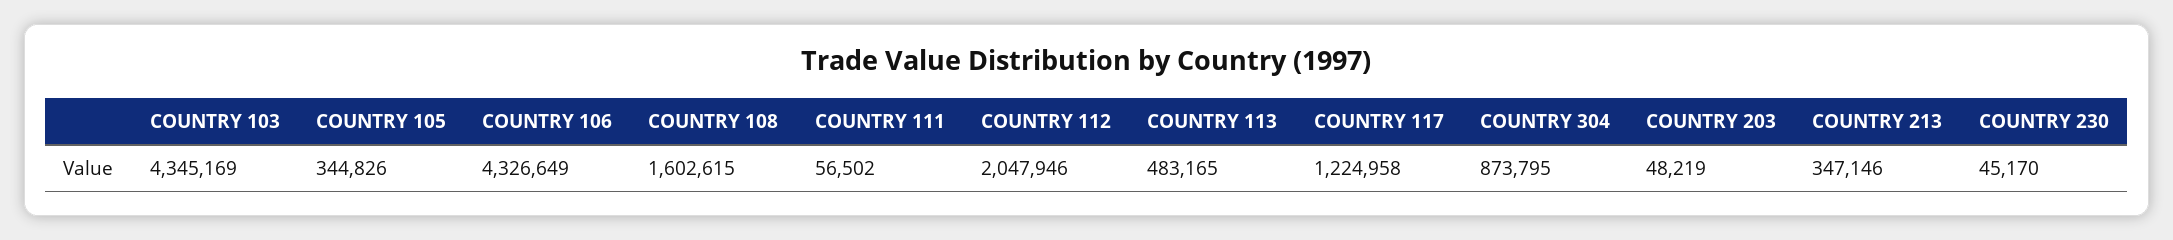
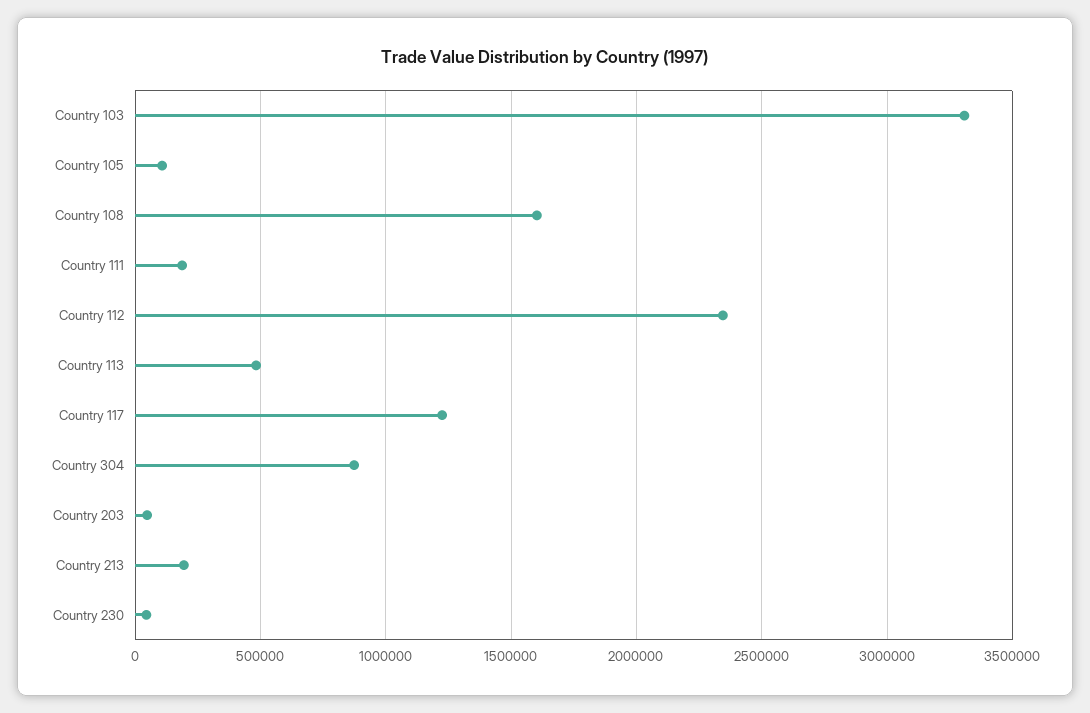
  {
-   "COUNTRY 103": 4345169,
+   "COUNTRY 103": 3300000,
-   "COUNTRY 105": 344826,
+   "COUNTRY 105": 100000,
-   "COUNTRY 106": 4326649,
    "COUNTRY 108": 1602615,
-   "COUNTRY 111": 56502,
+   "COUNTRY 111": 200000,
-   "COUNTRY 112": 2047946,
+   "COUNTRY 112": 2350000,
    "COUNTRY 113": 483165,
    "COUNTRY 117": 1224958,
    "COUNTRY 304": 873795,
    "COUNTRY 203": 48219,
-   "COUNTRY 213": 347146,
+   "COUNTRY 213": 200000,
    "COUNTRY 230": 45170
  }

